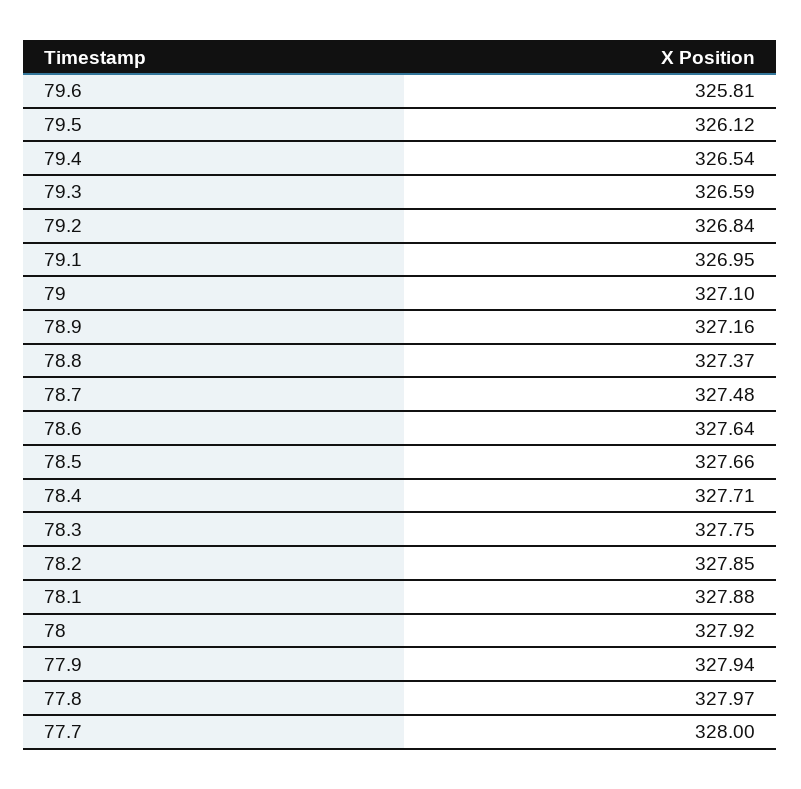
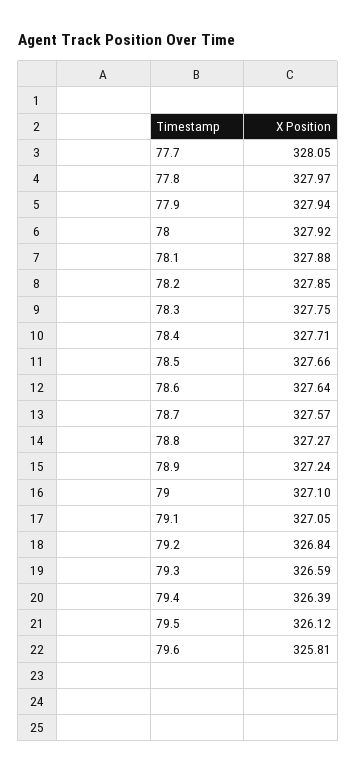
  {
    "79.6": 325.81,
    "79.5": 326.12,
-   "79.4": 326.54,
+   "79.4": 326.39,
    "79.3": 326.59,
    "79.2": 326.84,
-   "79.1": 326.95,
+   "79.1": 327.05,
    "79": 327.1,
-   "78.9": 327.16,
+   "78.9": 327.24,
-   "78.8": 327.37,
+   "78.8": 327.27,
-   "78.7": 327.48,
+   "78.7": 327.57,
    "78.6": 327.64,
    "78.5": 327.66,
    "78.4": 327.71,
    "78.3": 327.75,
    "78.2": 327.85,
    "78.1": 327.88,
    "78": 327.92,
    "77.9": 327.94,
    "77.8": 327.97,
-   "77.7": 328
+   "77.7": 328.05
  }

